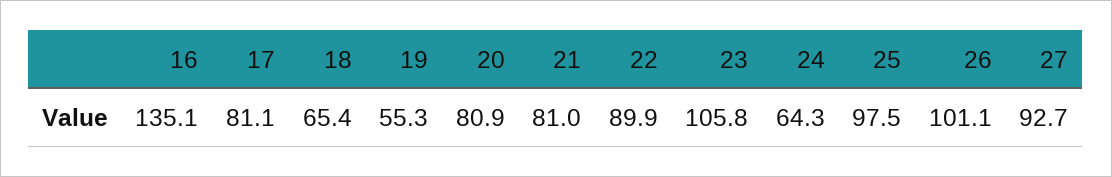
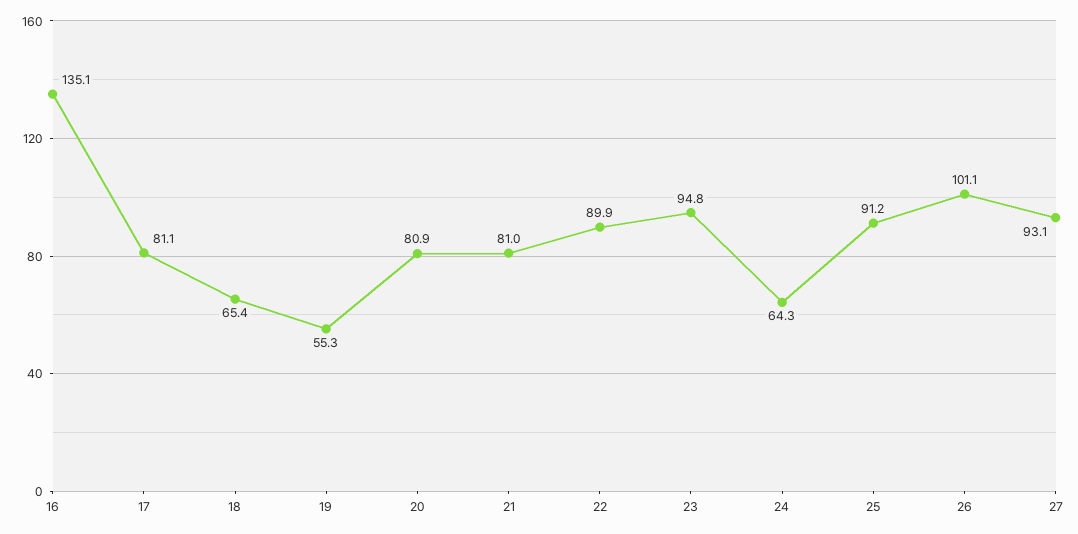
  {
    "16": 135.1,
    "17": 81.1,
    "18": 65.4,
    "19": 55.3,
    "20": 80.9,
    "21": 81,
    "22": 89.9,
-   "23": 105.8,
+   "23": 94.8,
    "24": 64.3,
-   "25": 97.5,
+   "25": 91.2,
    "26": 101.1,
-   "27": 92.7
+   "27": 93.1
  }

